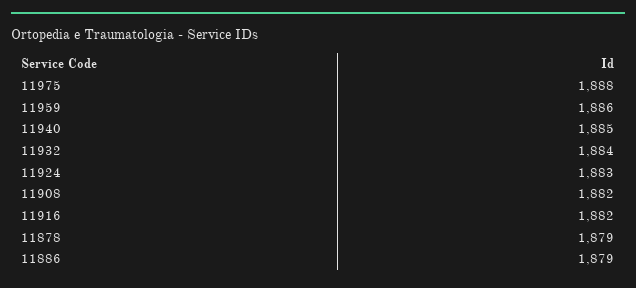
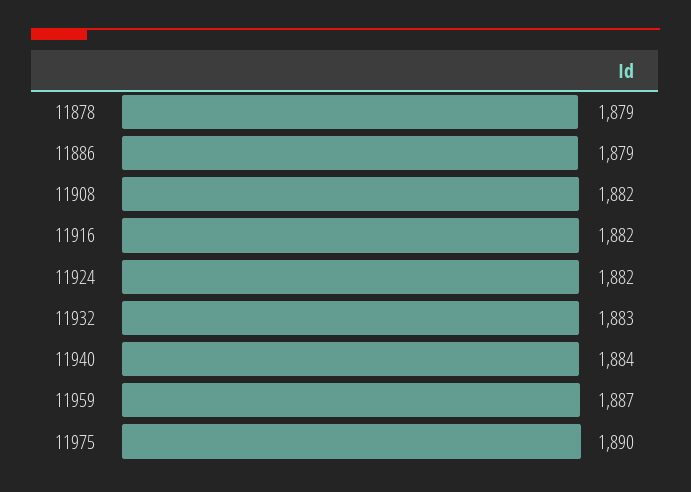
  {
-   "11975": 1888,
+   "11975": 1890,
-   "11959": 1886,
+   "11959": 1887,
-   "11940": 1885,
+   "11940": 1884,
-   "11932": 1884,
+   "11932": 1883,
-   "11924": 1883,
+   "11924": 1882,
    "11908": 1882,
    "11916": 1882,
    "11878": 1879,
    "11886": 1879
  }

